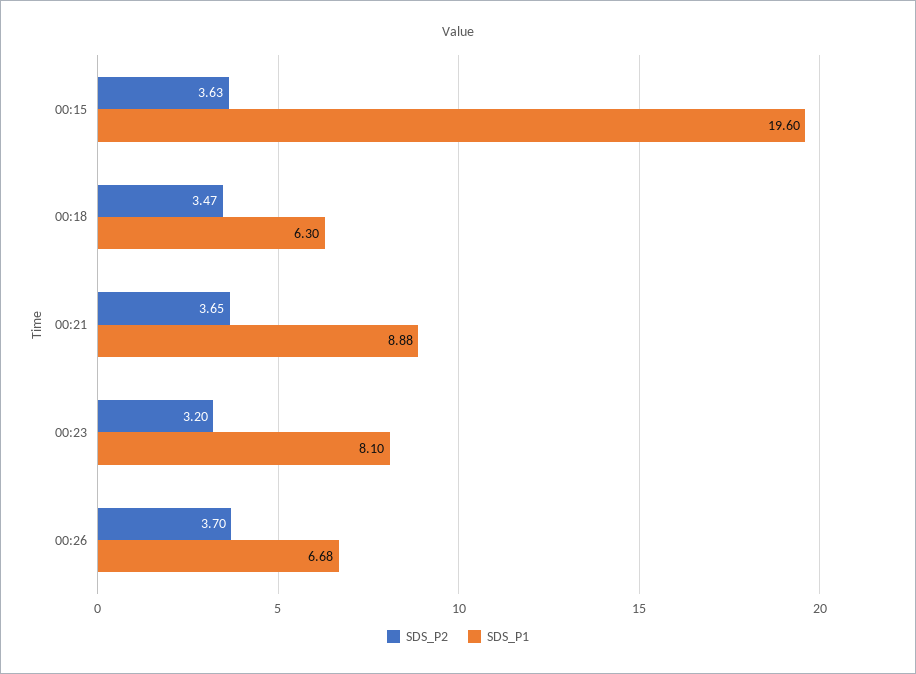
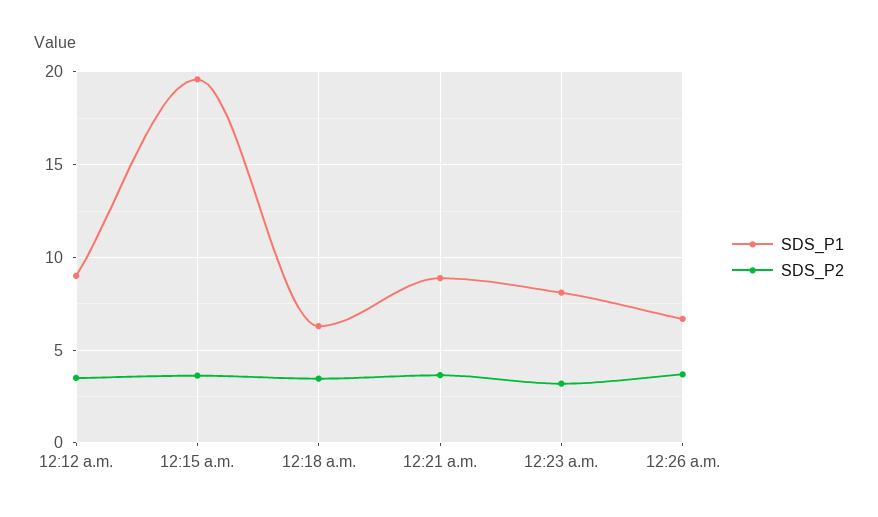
  {
    "SDS_P2": {
      "00:15": 3.63,
      "00:18": 3.47,
      "00:21": 3.65,
      "00:23": 3.2,
-     "00:26": 3.7
+     "00:26": 3.7,
+     "12:12 a.m.": 3.5
    },
    "SDS_P1": {
      "00:15": 19.6,
      "00:18": 6.3,
      "00:21": 8.88,
      "00:23": 8.1,
-     "00:26": 6.68
+     "00:26": 6.68,
+     "12:12 a.m.": 9
    }
  }

